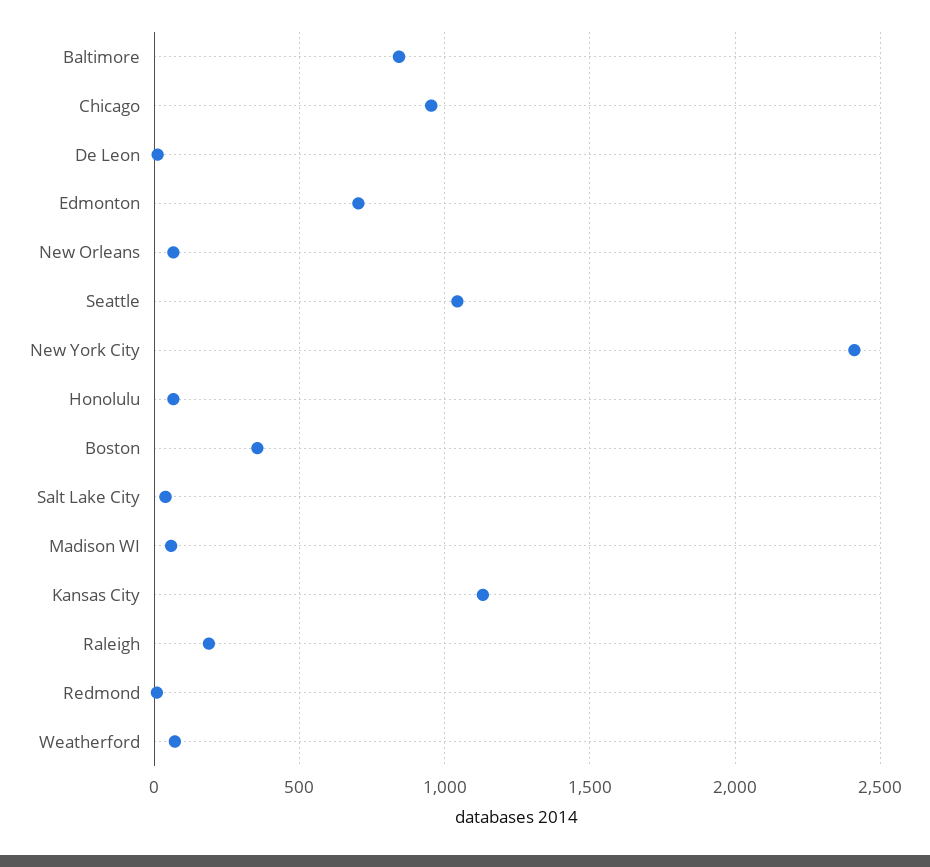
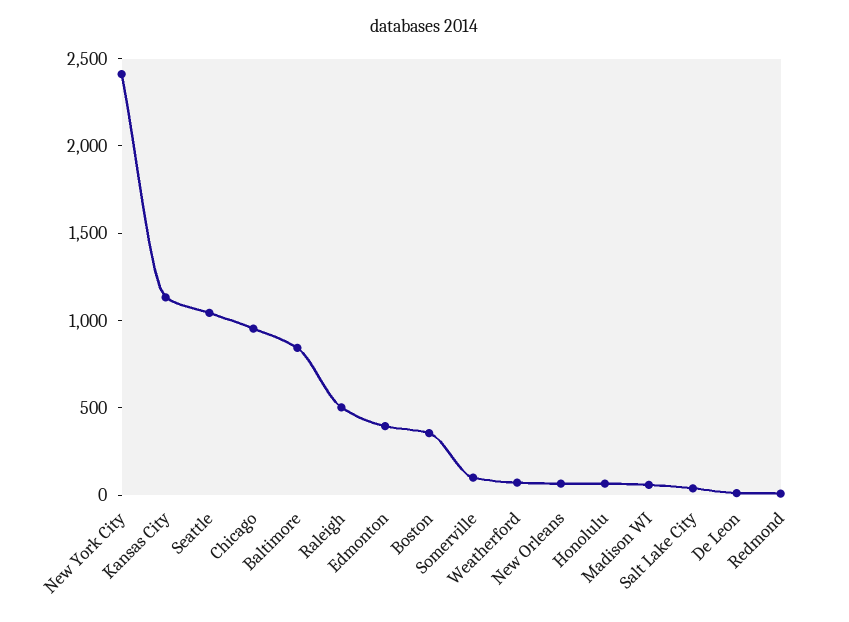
  {
    "Baltimore": 850,
    "Chicago": 950,
    "De Leon": 0,
-   "Edmonton": 700,
+   "Edmonton": 400,
    "New Orleans": 50,
    "Seattle": 1050,
    "New York City": 2400,
    "Honolulu": 50,
    "Boston": 350,
    "Salt Lake City": 50,
    "Madison WI": 50,
    "Kansas City": 1150,
-   "Raleigh": 200,
+   "Raleigh": 500,
    "Redmond": 0,
-   "Weatherford": 50
+   "Weatherford": 50,
+   "Somerville": 100
  }

